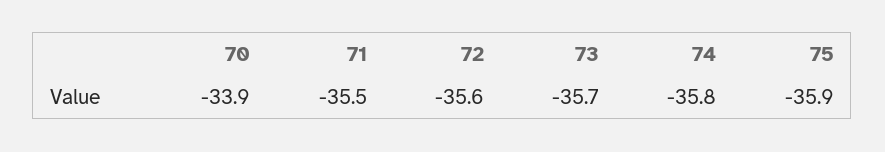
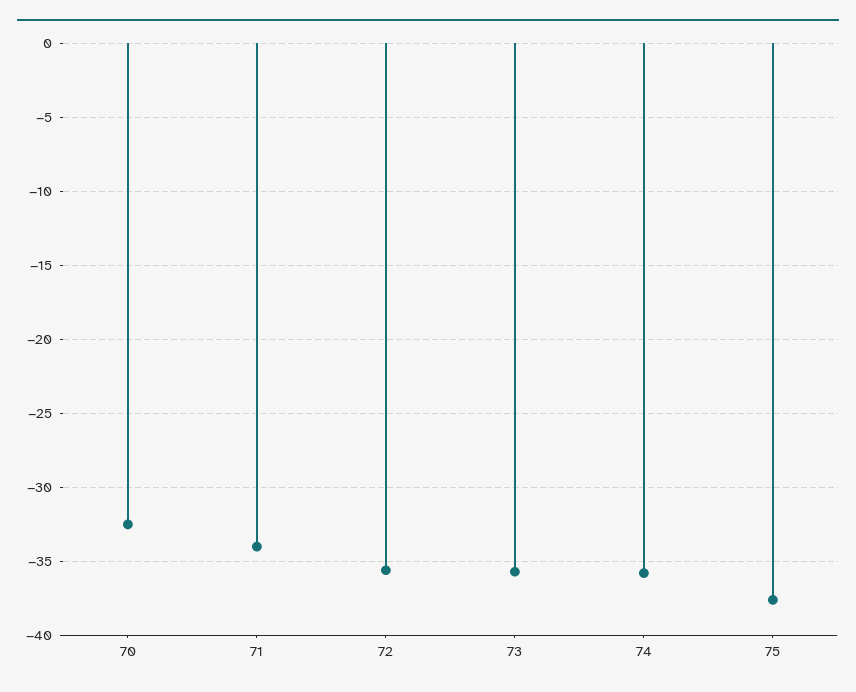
  {
-   "70": -33.9,
+   "70": -32.5,
-   "71": -35.5,
+   "71": -34,
    "72": -35.6,
    "73": -35.7,
    "74": -35.8,
-   "75": -35.9
+   "75": -37.5
  }

